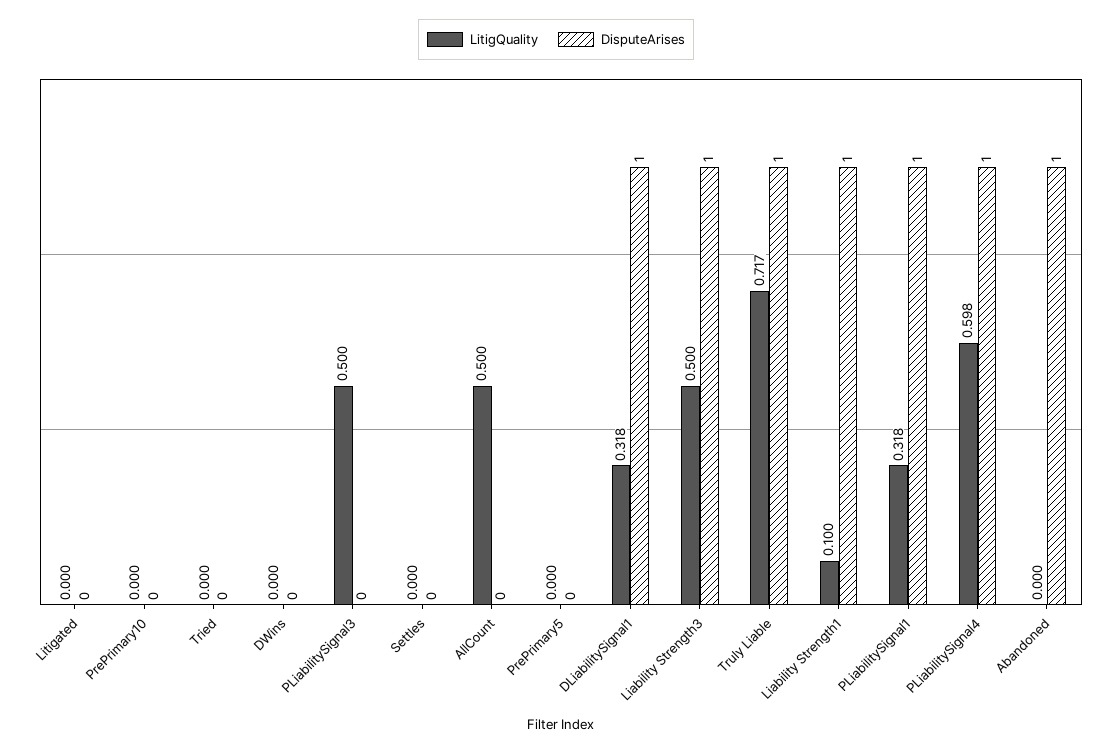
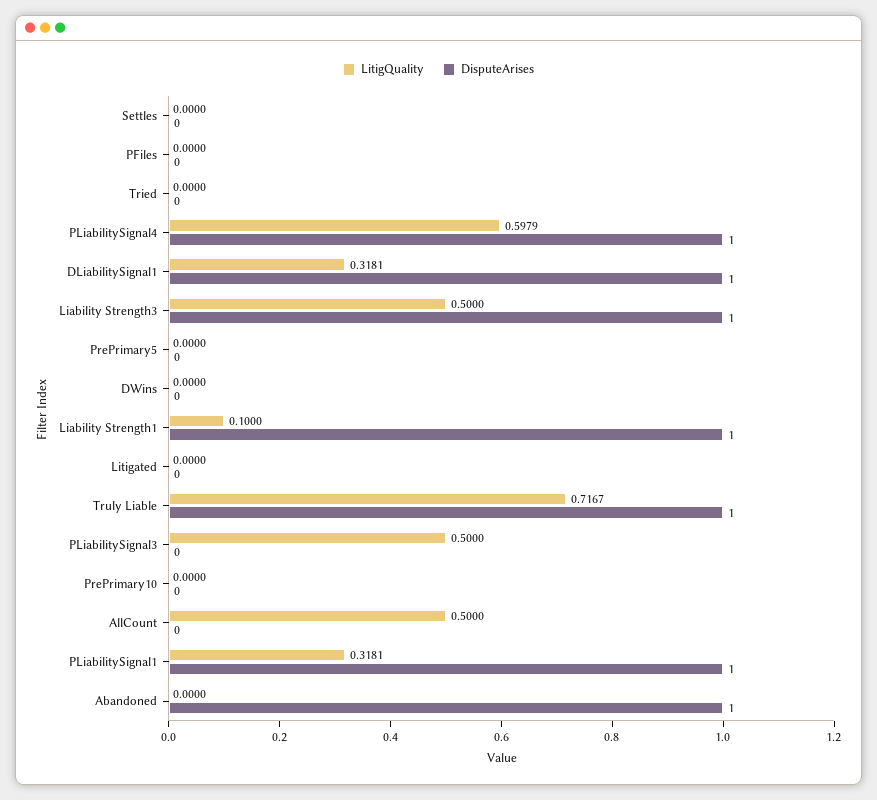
  {
    "LitigQuality": {
      "Litigated": 0,
      "PrePrimary10": 0,
      "Tried": 0,
      "DWins": 0,
      "PLiabilitySignal3": 0.5,
      "Settles": 0,
      "AllCount": 0.5,
      "PrePrimary5": 0,
      "DLiabilitySignal1": 0.3181,
      "Liability Strength3": 0.5,
      "Truly Liable": 0.7167,
      "Liability Strength1": 0.1,
      "PLiabilitySignal1": 0.3181,
      "PLiabilitySignal4": 0.5979,
-     "Abandoned": 0
+     "Abandoned": 0,
+     "PFiles": 0
    },
    "DisputeArises": {
      "Litigated": 0,
      "PrePrimary10": 0,
      "Tried": 0,
      "DWins": 0,
      "PLiabilitySignal3": 0,
      "Settles": 0,
      "AllCount": 0,
      "PrePrimary5": 0,
      "DLiabilitySignal1": 1,
      "Liability Strength3": 1,
      "Truly Liable": 1,
      "Liability Strength1": 1,
      "PLiabilitySignal1": 1,
      "PLiabilitySignal4": 1,
-     "Abandoned": 1
+     "Abandoned": 1,
+     "PFiles": 0
    }
  }

